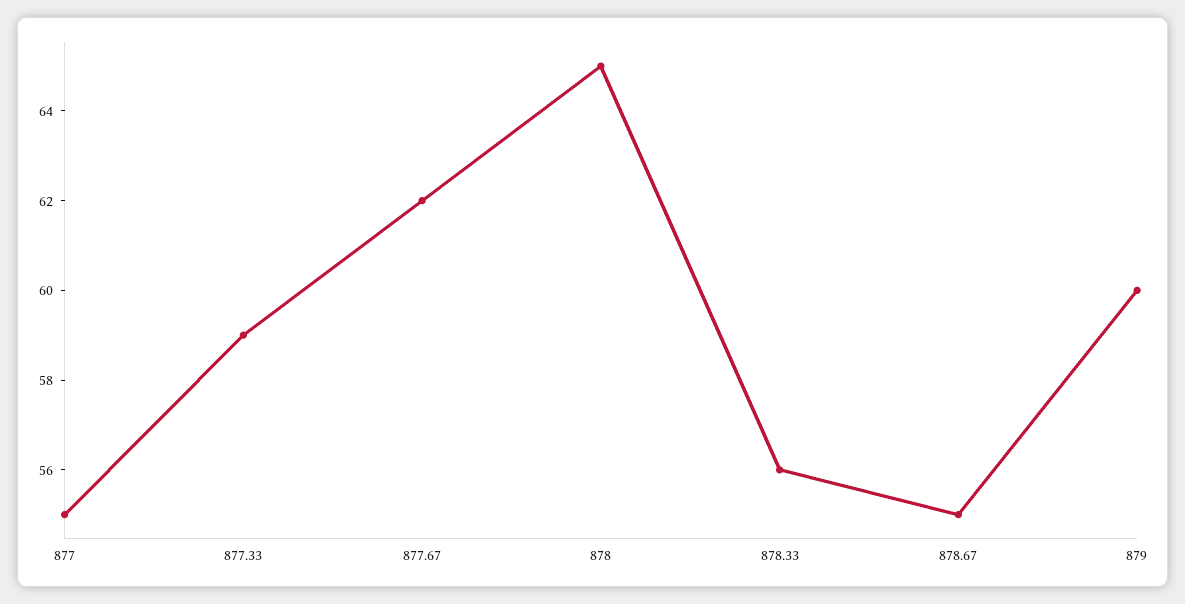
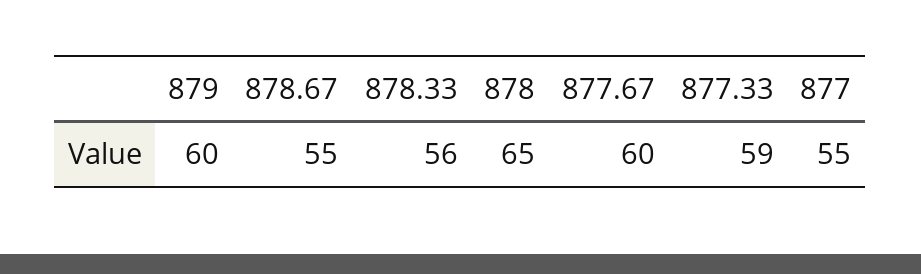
  {
    "877": 55,
    "877.33": 59,
-   "877.67": 62,
+   "877.67": 60,
    "878": 65,
    "878.33": 56,
    "878.67": 55,
    "879": 60
  }

